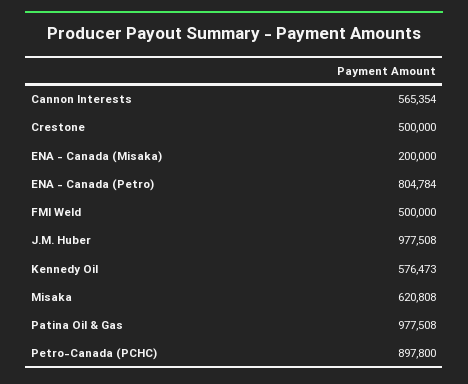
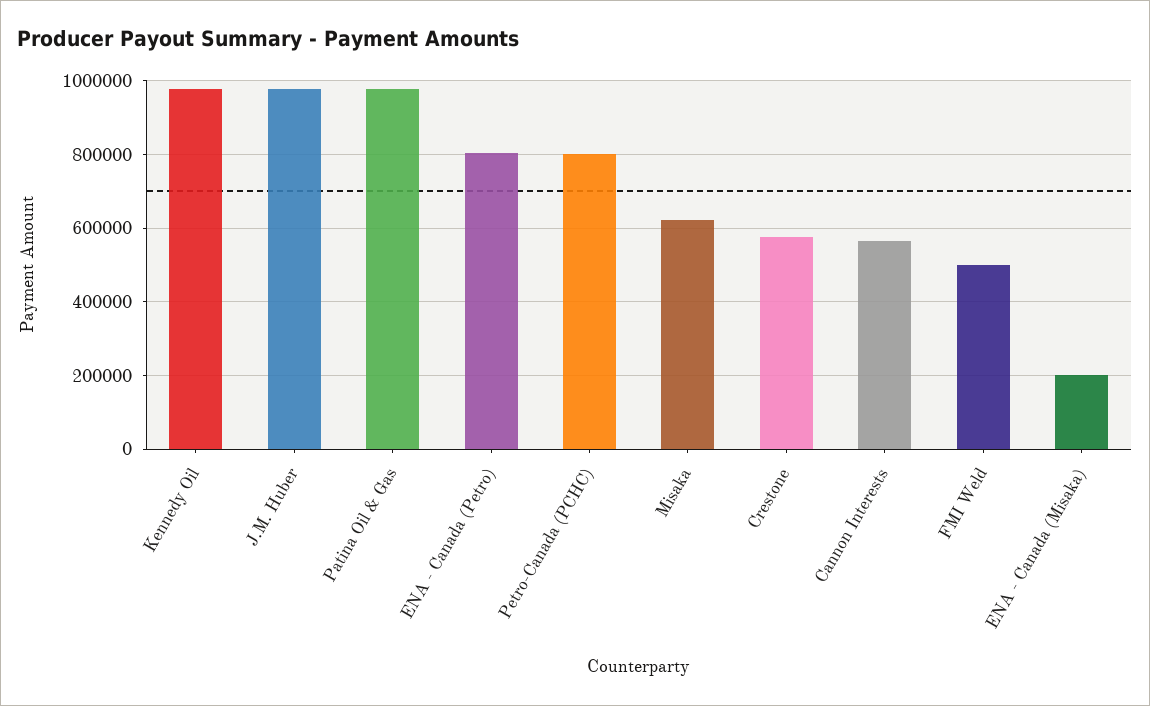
  {
    "Cannon Interests": 565354,
-   "Crestone": 500000,
+   "Crestone": 580000,
    "ENA - Canada (Misaka)": 200000,
    "ENA - Canada (Petro)": 804784,
    "FMI Weld": 500000,
    "J.M. Huber": 977508,
-   "Kennedy Oil": 576473,
+   "Kennedy Oil": 980000,
    "Misaka": 620808,
    "Patina Oil & Gas": 977508,
-   "Petro-Canada (PCHC)": 897800
+   "Petro-Canada (PCHC)": 800000
  }

